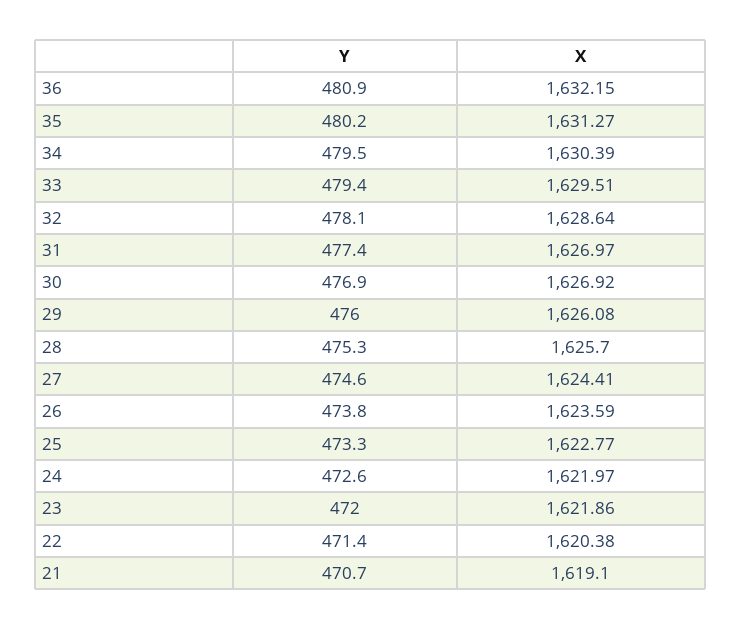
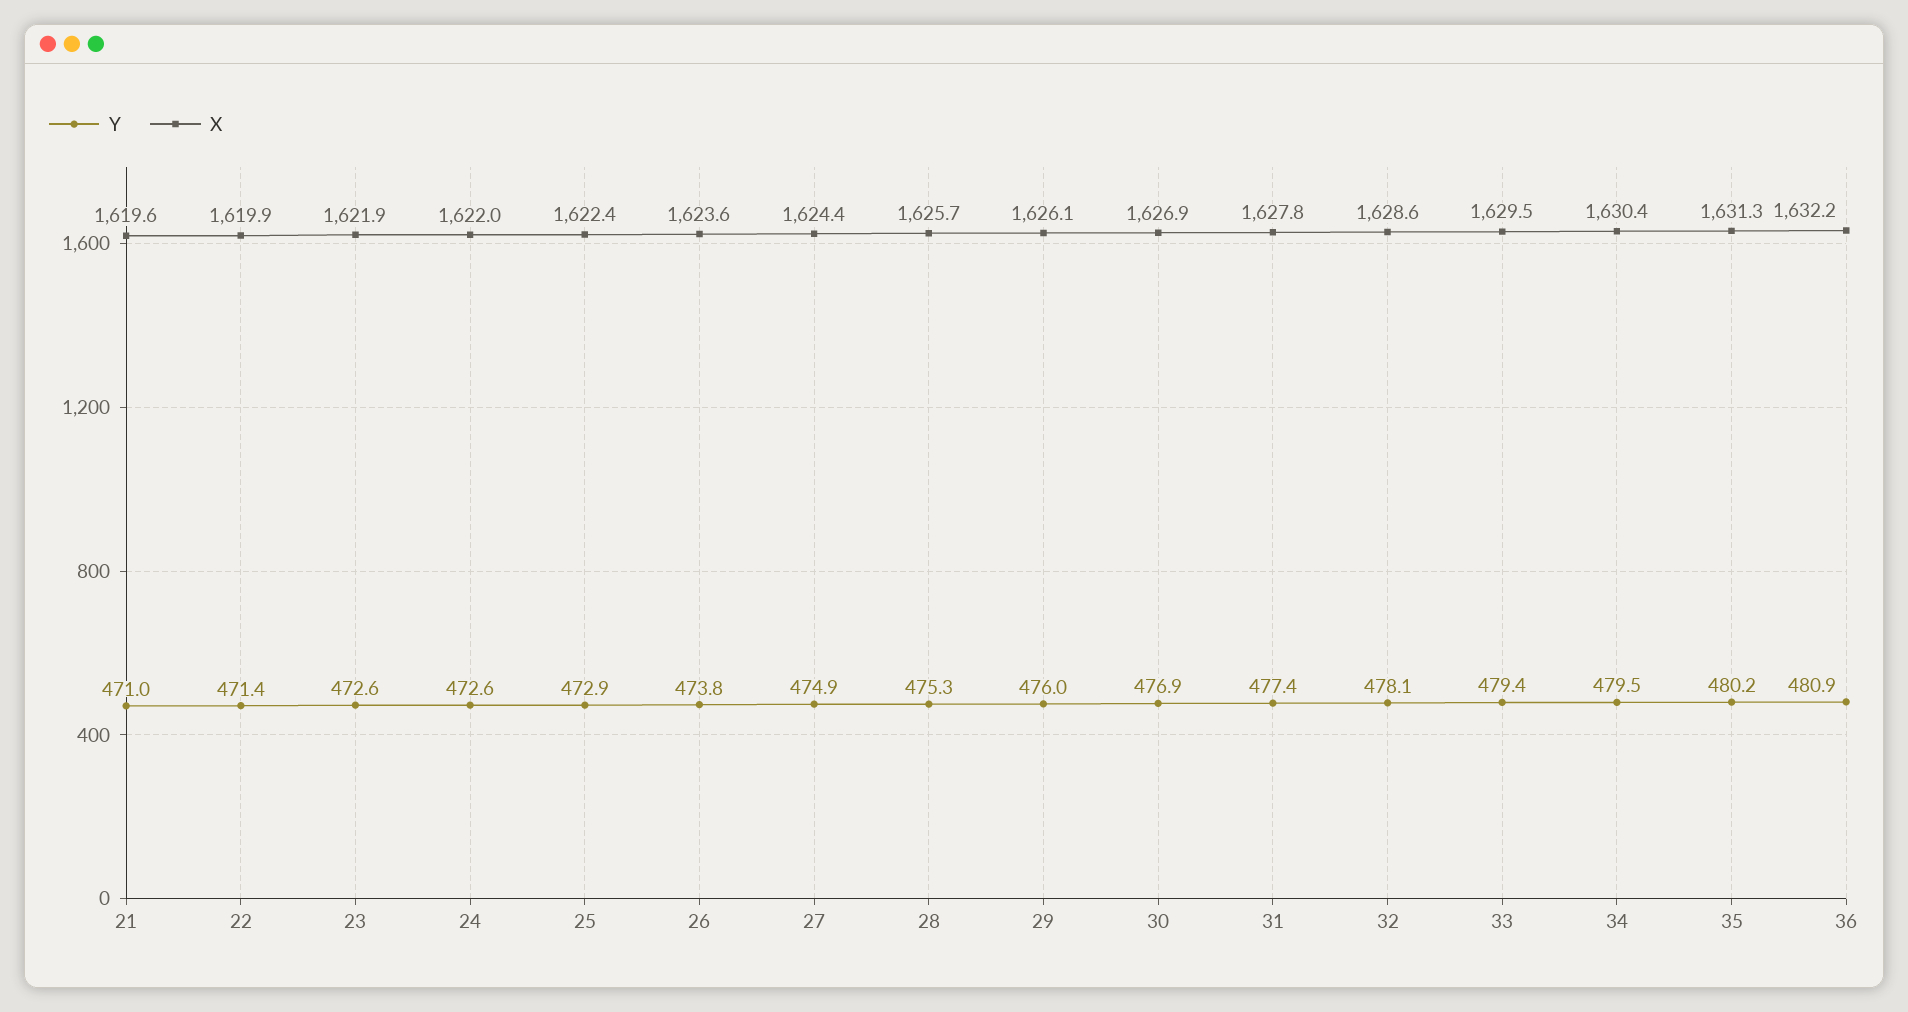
  {
    "Y": {
      "36": 480.9,
      "35": 480.2,
      "34": 479.5,
      "33": 479.4,
      "32": 478.1,
      "31": 477.4,
      "30": 476.9,
      "29": 476,
      "28": 475.3,
-     "27": 474.6,
+     "27": 474.9,
      "26": 473.8,
-     "25": 473.3,
+     "25": 472.9,
      "24": 472.6,
-     "23": 472,
+     "23": 472.6,
      "22": 471.4,
-     "21": 470.7
+     "21": 471
    },
    "X": {
      "36": 1632.15,
      "35": 1631.27,
      "34": 1630.39,
      "33": 1629.51,
      "32": 1628.64,
-     "31": 1626.97,
+     "31": 1627.8,
      "30": 1626.92,
      "29": 1626.08,
      "28": 1625.7,
      "27": 1624.41,
      "26": 1623.59,
-     "25": 1622.77,
+     "25": 1622.4,
      "24": 1621.97,
      "23": 1621.86,
-     "22": 1620.38,
+     "22": 1619.9,
-     "21": 1619.1
+     "21": 1619.6
    }
  }

